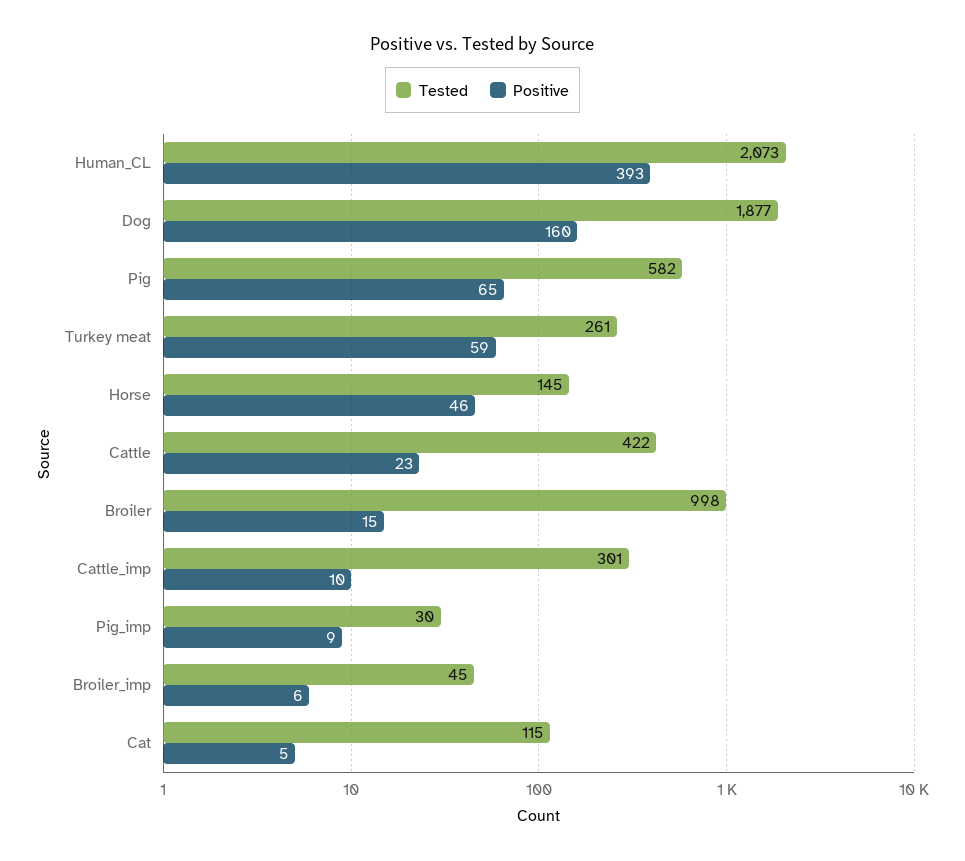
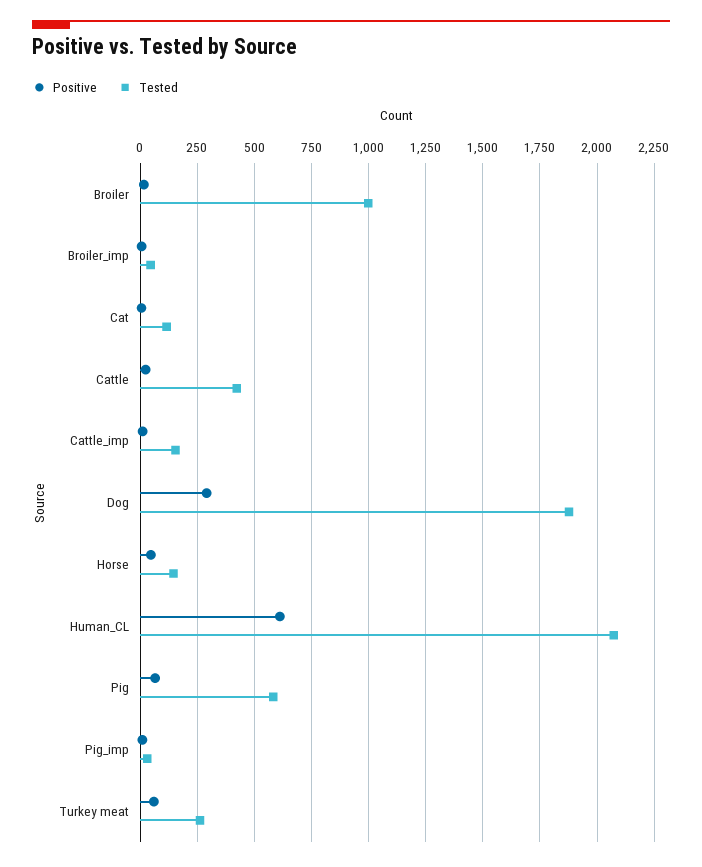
  {
    "Tested": {
      "Human_CL": 2073,
      "Dog": 1877,
      "Pig": 582,
      "Turkey meat": 261,
      "Horse": 145,
      "Cattle": 422,
      "Broiler": 998,
-     "Cattle_imp": 301,
+     "Cattle_imp": 150,
      "Pig_imp": 30,
      "Broiler_imp": 45,
      "Cat": 115
    },
    "Positive": {
-     "Human_CL": 393,
+     "Human_CL": 600,
-     "Dog": 160,
+     "Dog": 300,
      "Pig": 65,
      "Turkey meat": 59,
      "Horse": 46,
      "Cattle": 23,
      "Broiler": 15,
      "Cattle_imp": 10,
      "Pig_imp": 9,
      "Broiler_imp": 6,
      "Cat": 5
    }
  }

